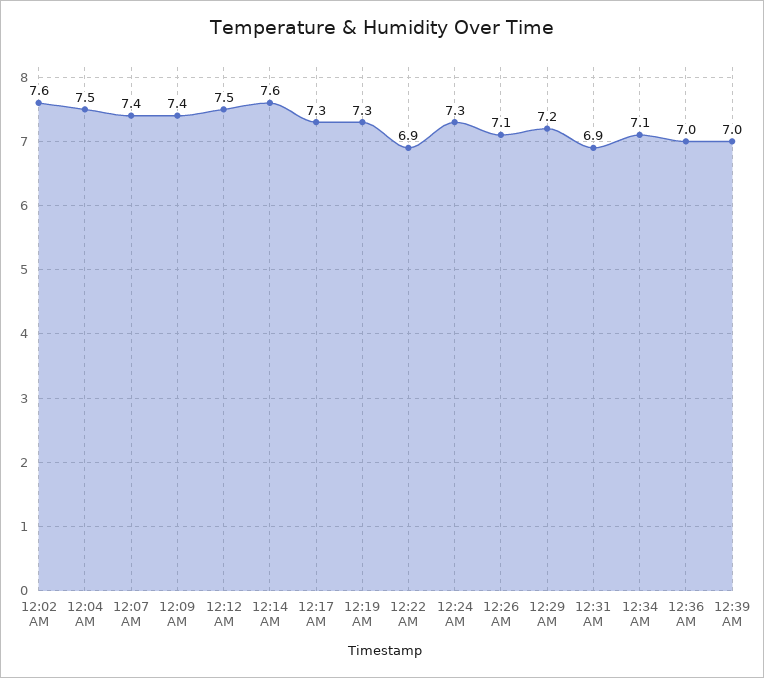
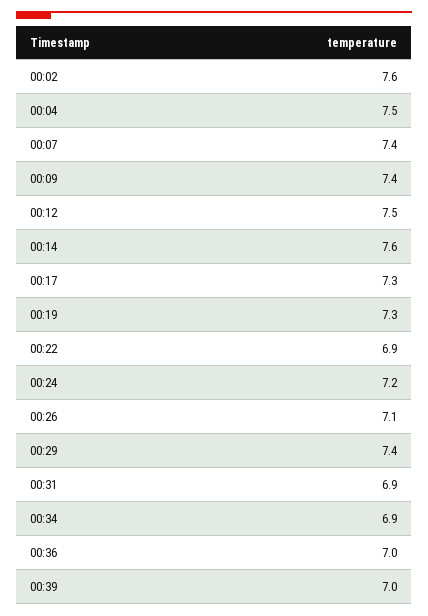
  {
    "12:02 AM": 7.6,
    "12:04 AM": 7.5,
    "12:07 AM": 7.4,
    "12:09 AM": 7.4,
    "12:12 AM": 7.5,
    "12:14 AM": 7.6,
    "12:17 AM": 7.3,
    "12:19 AM": 7.3,
    "12:22 AM": 6.9,
-   "12:24 AM": 7.3,
+   "12:24 AM": 7.2,
    "12:26 AM": 7.1,
-   "12:29 AM": 7.2,
+   "12:29 AM": 7.4,
    "12:31 AM": 6.9,
-   "12:34 AM": 7.1,
+   "12:34 AM": 6.9,
    "12:36 AM": 7,
    "12:39 AM": 7
  }

